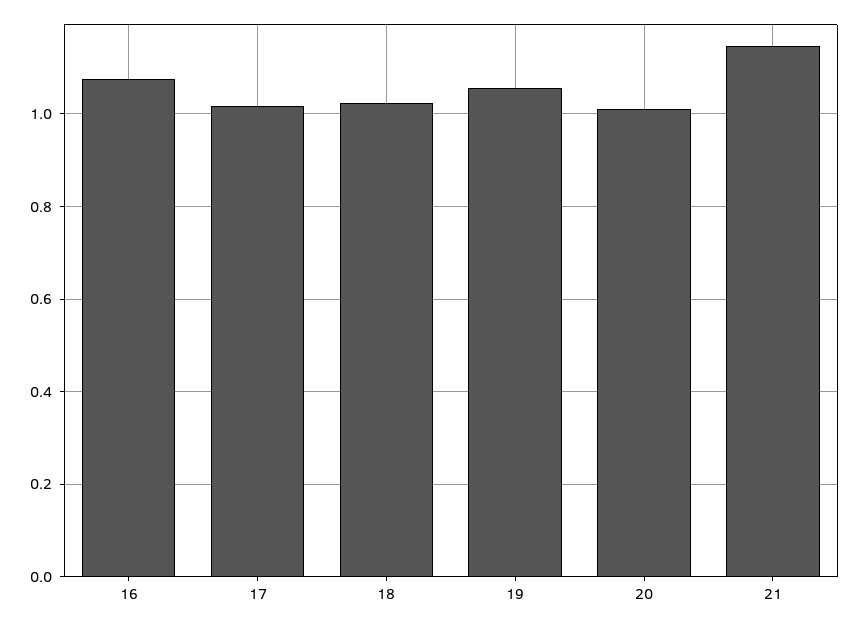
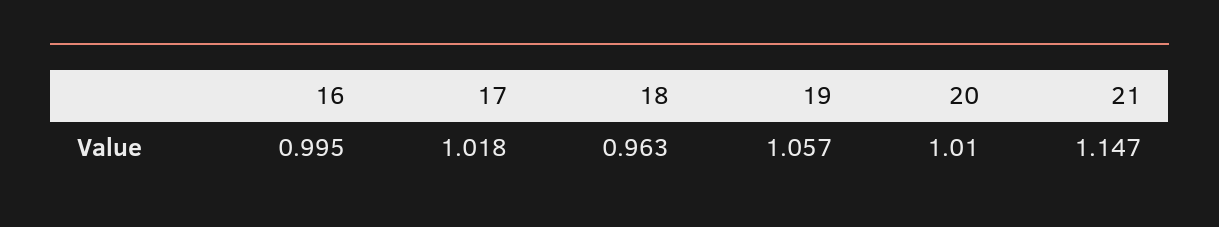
  {
-   "16": 1.08,
+   "16": 0.995,
    "17": 1.018,
-   "18": 1.02,
+   "18": 0.963,
    "19": 1.057,
    "20": 1.01,
    "21": 1.147
  }

